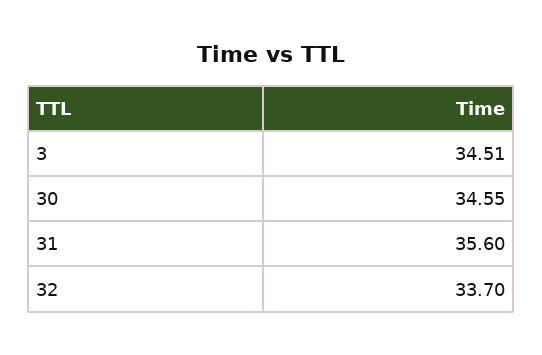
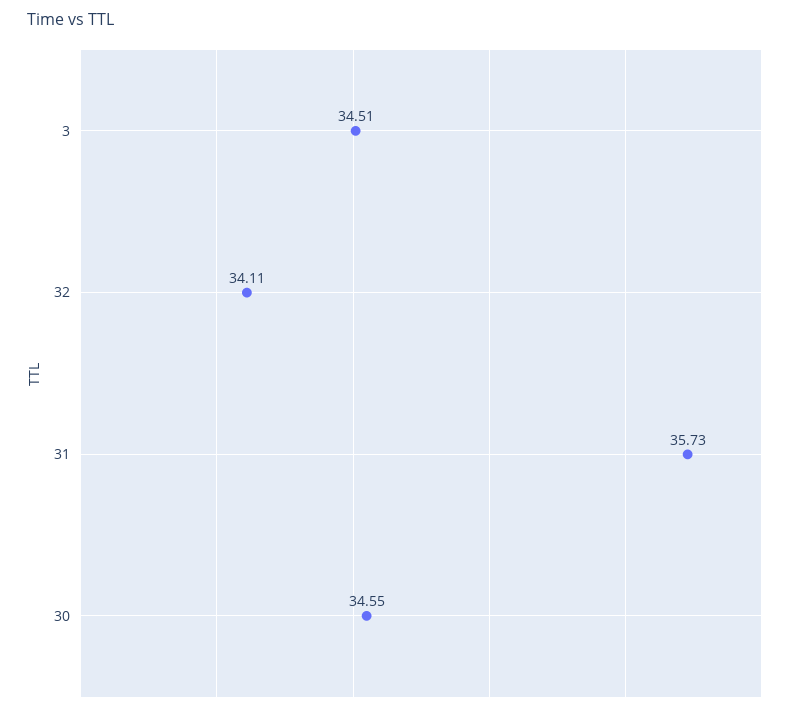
  {
    "3": 34.51,
    "30": 34.55,
-   "31": 35.6,
+   "31": 35.73,
-   "32": 33.7
+   "32": 34.11
  }

